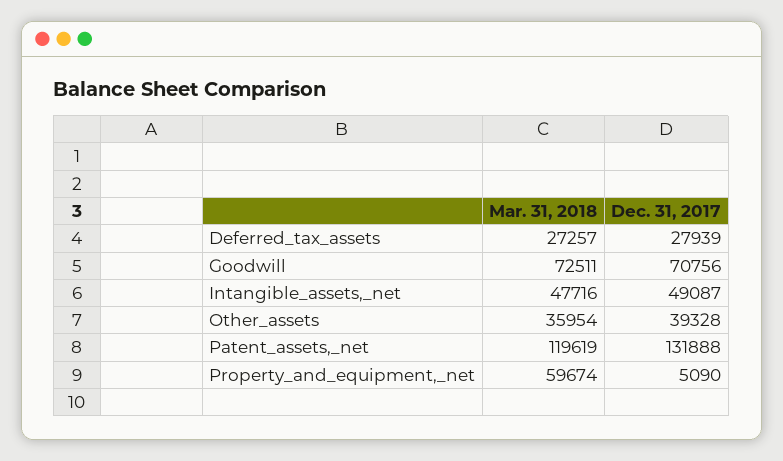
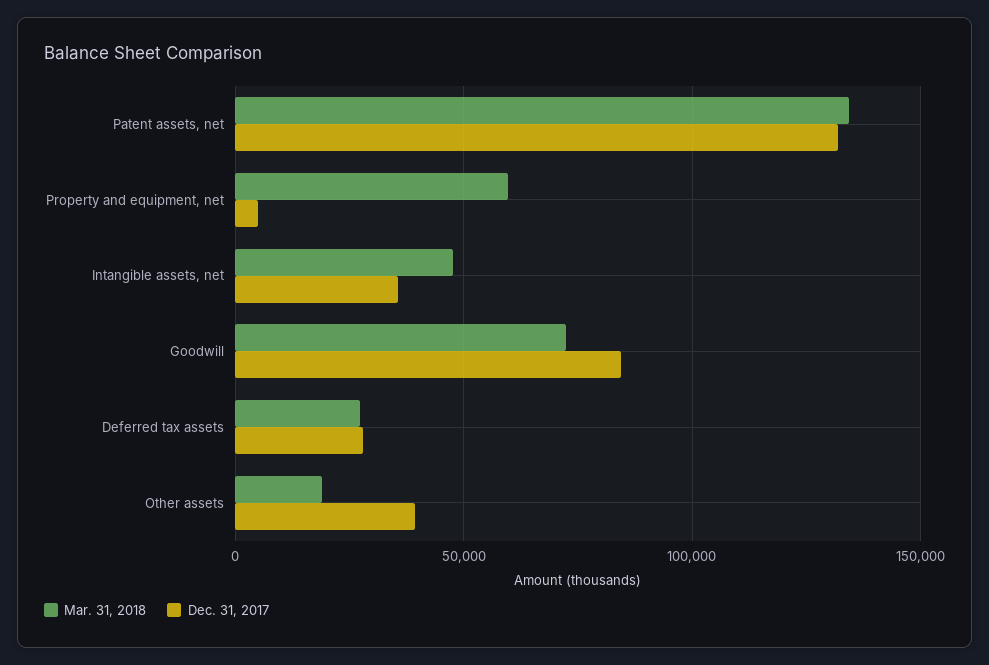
  {
    "Mar. 31, 2018": {
      "Deferred_tax_assets": 27257,
      "Goodwill": 72511,
      "Intangible_assets,_net": 47716,
-     "Other_assets": 35954,
+     "Other_assets": 20000,
-     "Patent_assets,_net": 119619,
+     "Patent_assets,_net": 135000,
      "Property_and_equipment,_net": 59674
    },
    "Dec. 31, 2017": {
      "Deferred_tax_assets": 27939,
-     "Goodwill": 70756,
+     "Goodwill": 85000,
-     "Intangible_assets,_net": 49087,
+     "Intangible_assets,_net": 35000,
      "Other_assets": 39328,
      "Patent_assets,_net": 131888,
      "Property_and_equipment,_net": 5090
    }
  }

